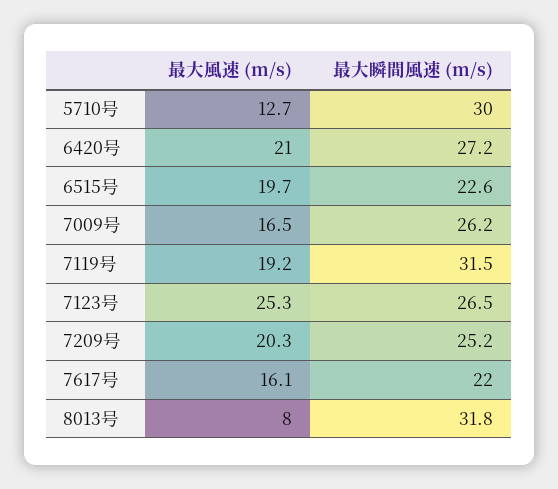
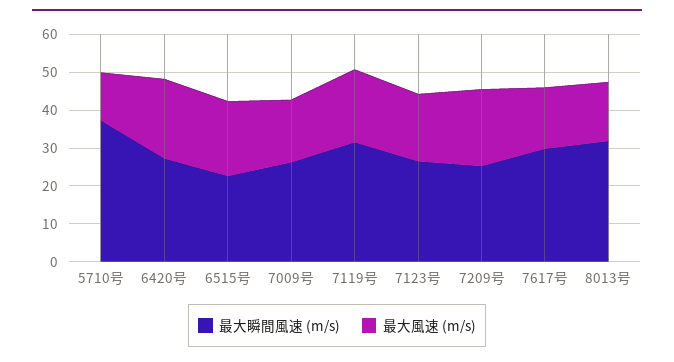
  {
    "最大風速 (m/s)": {
      "5710号": 12.7,
      "6420号": 21,
      "6515号": 19.7,
      "7009号": 16.5,
      "7119号": 19.2,
-     "7123号": 25.3,
+     "7123号": 17.5,
      "7209号": 20.3,
      "7617号": 16.1,
-     "8013号": 8
+     "8013号": 15
    },
    "最大瞬間風速 (m/s)": {
-     "5710号": 30,
+     "5710号": 37.5,
      "6420号": 27.2,
      "6515号": 22.6,
      "7009号": 26.2,
      "7119号": 31.5,
      "7123号": 26.5,
      "7209号": 25.2,
-     "7617号": 22,
+     "7617号": 30,
      "8013号": 31.8
    }
  }

